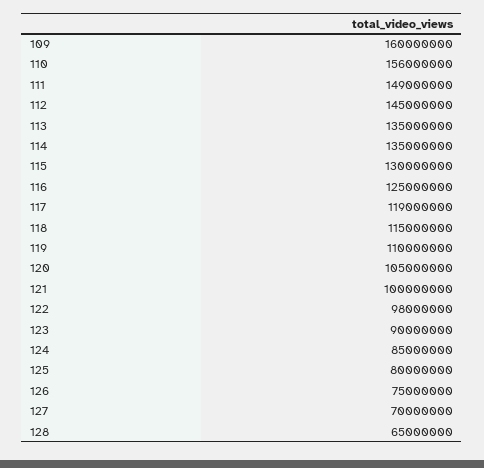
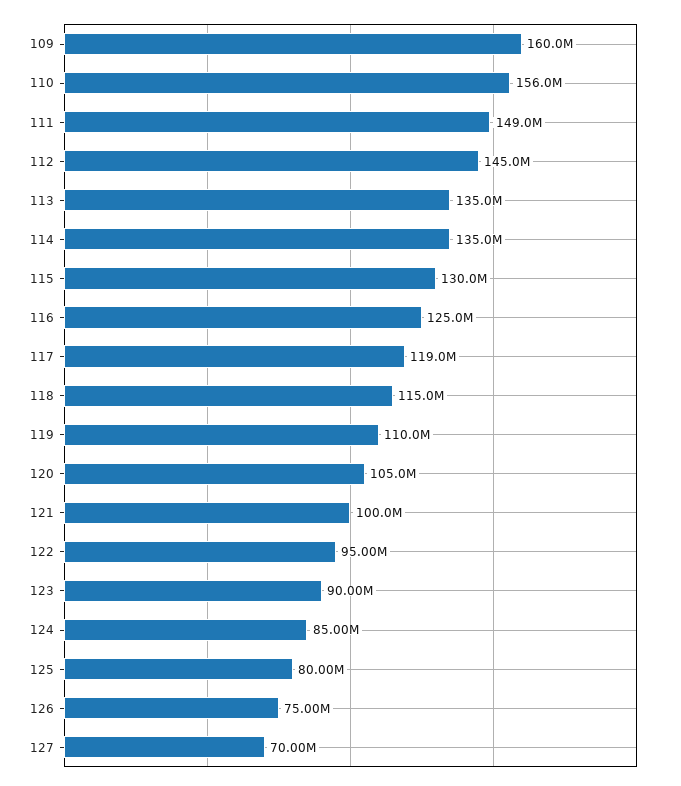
  {
    "109": 160000000,
    "110": 156000000,
    "111": 149000000,
    "112": 145000000,
    "113": 135000000,
    "114": 135000000,
    "115": 130000000,
    "116": 125000000,
    "117": 119000000,
    "118": 115000000,
    "119": 110000000,
    "120": 105000000,
    "121": 100000000,
-   "122": 98000000,
+   "122": 95000000,
    "123": 90000000,
    "124": 85000000,
    "125": 80000000,
    "126": 75000000,
-   "127": 70000000,
+   "127": 70000000
-   "128": 65000000
  }

